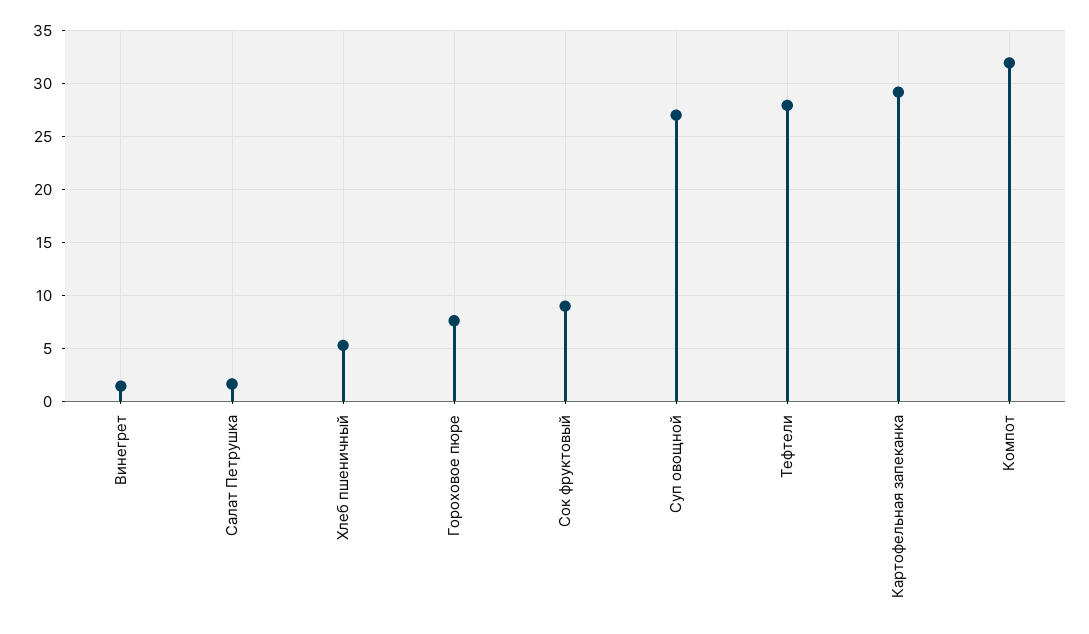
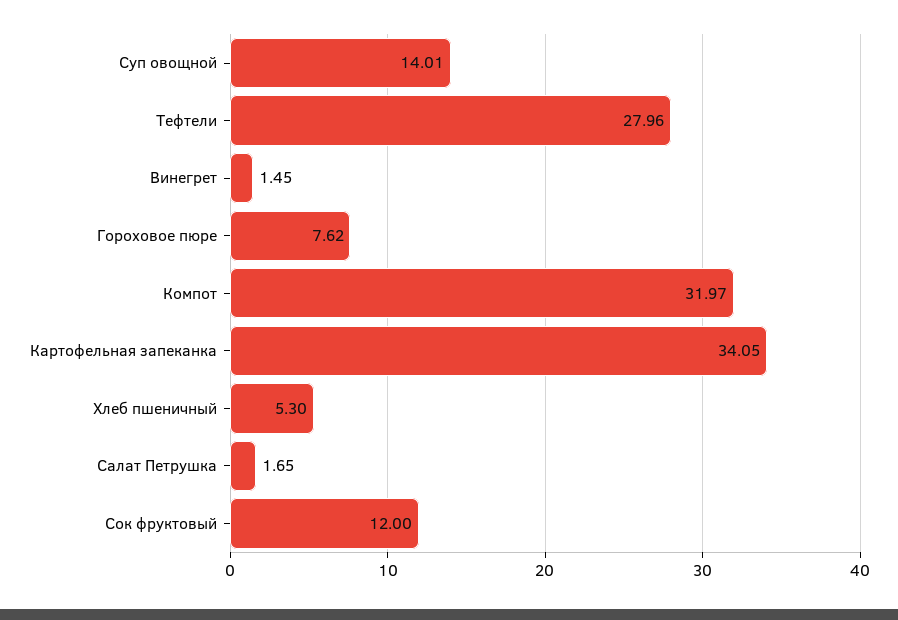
  {
    "Винегрет": 1.45,
    "Салат Петрушка": 1.65,
    "Хлеб пшеничный": 5.3,
    "Гороховое пюре": 7.62,
-   "Сок фруктовый": 9,
+   "Сок фруктовый": 12,
-   "Суп овощной": 27,
+   "Суп овощной": 14.01,
    "Тефтели": 27.96,
-   "Картофельная запеканка": 29,
+   "Картофельная запеканка": 34.05,
    "Компот": 31.97
  }

